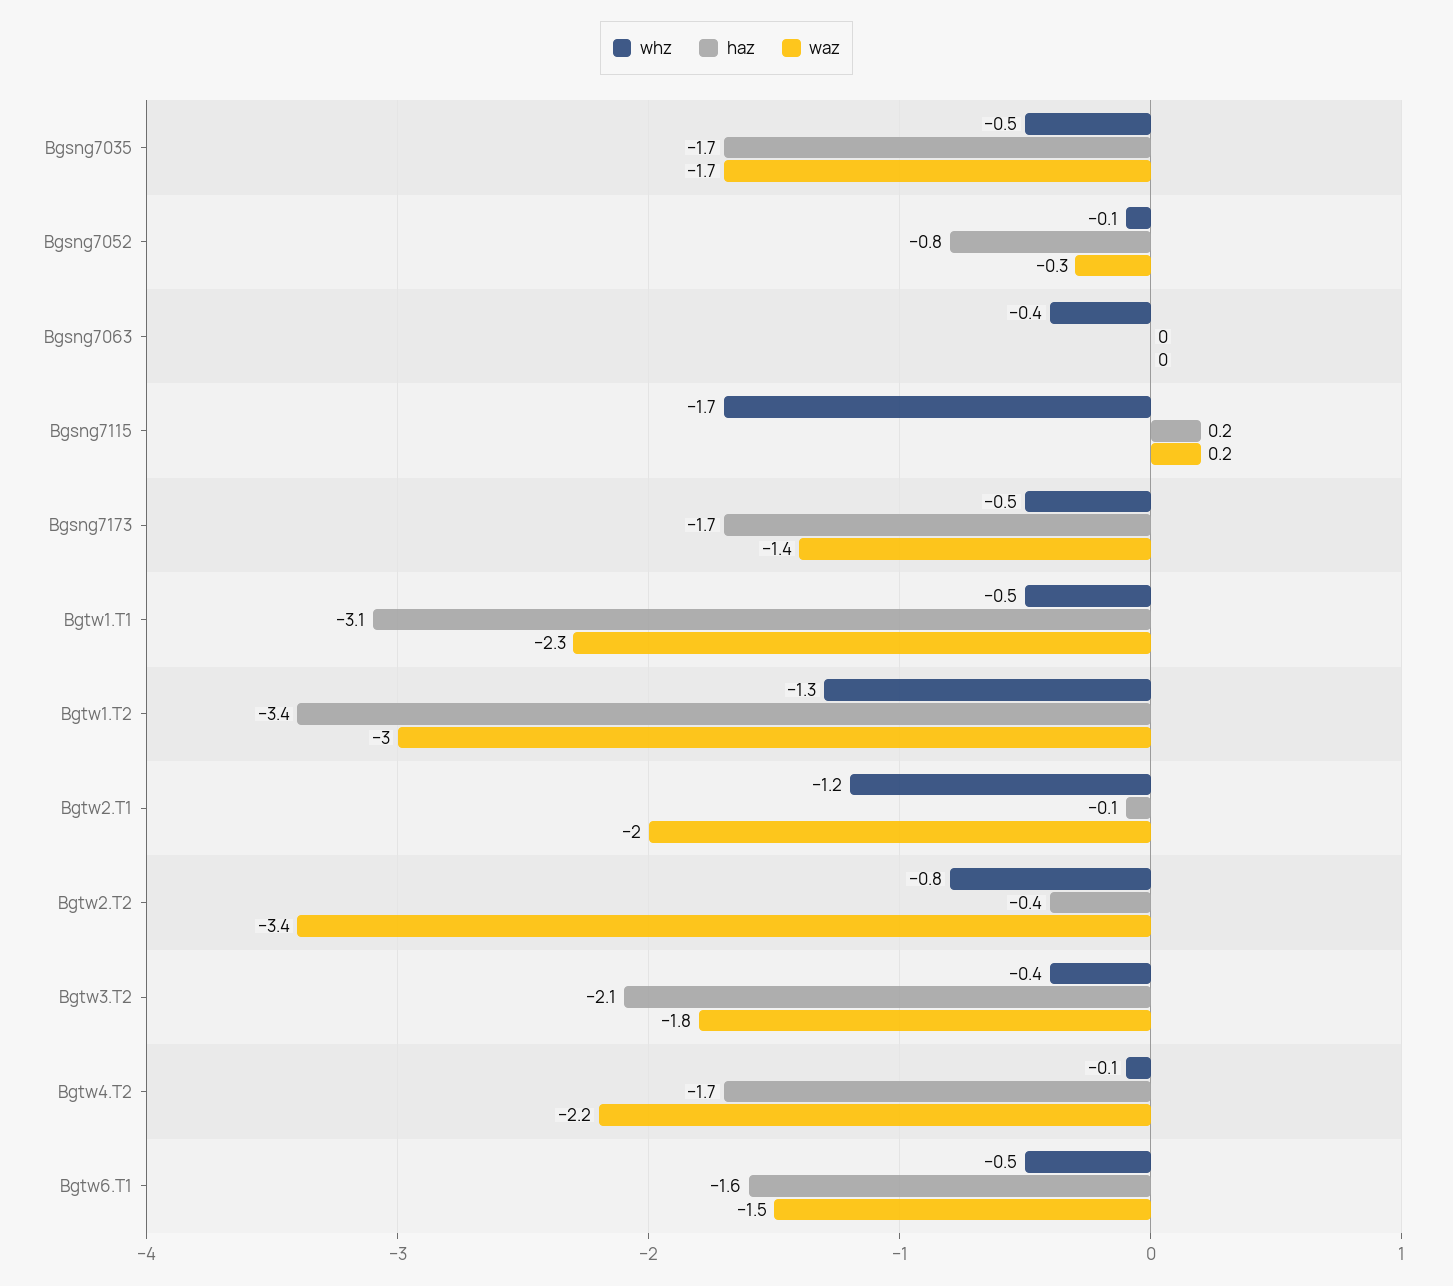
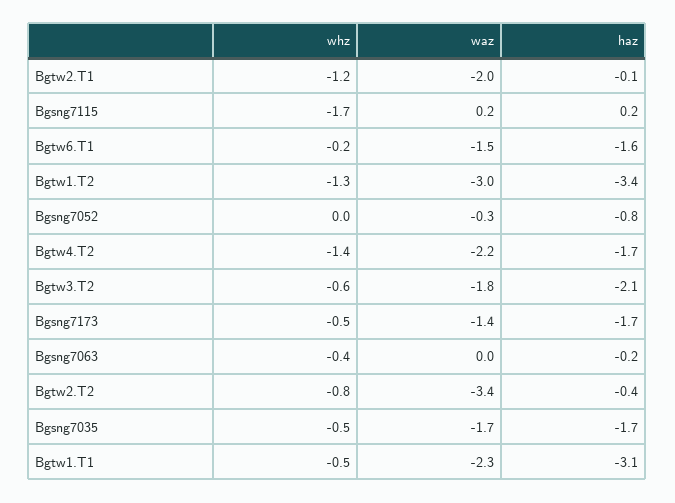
  {
    "whz": {
      "Bgsng7035": -0.5,
-     "Bgsng7052": -0.1,
+     "Bgsng7052": 0,
      "Bgsng7063": -0.4,
      "Bgsng7115": -1.7,
      "Bgsng7173": -0.5,
      "Bgtw1.T1": -0.5,
      "Bgtw1.T2": -1.3,
      "Bgtw2.T1": -1.2,
      "Bgtw2.T2": -0.8,
-     "Bgtw3.T2": -0.4,
+     "Bgtw3.T2": -0.6,
-     "Bgtw4.T2": -0.1,
+     "Bgtw4.T2": -1.4,
-     "Bgtw6.T1": -0.5
+     "Bgtw6.T1": -0.2
    },
    "haz": {
      "Bgsng7035": -1.7,
      "Bgsng7052": -0.8,
-     "Bgsng7063": 0,
+     "Bgsng7063": -0.2,
      "Bgsng7115": 0.2,
      "Bgsng7173": -1.7,
      "Bgtw1.T1": -3.1,
      "Bgtw1.T2": -3.4,
      "Bgtw2.T1": -0.1,
      "Bgtw2.T2": -0.4,
      "Bgtw3.T2": -2.1,
      "Bgtw4.T2": -1.7,
      "Bgtw6.T1": -1.6
    },
    "waz": {
      "Bgsng7035": -1.7,
      "Bgsng7052": -0.3,
      "Bgsng7063": 0,
      "Bgsng7115": 0.2,
      "Bgsng7173": -1.4,
      "Bgtw1.T1": -2.3,
      "Bgtw1.T2": -3,
      "Bgtw2.T1": -2,
      "Bgtw2.T2": -3.4,
      "Bgtw3.T2": -1.8,
      "Bgtw4.T2": -2.2,
      "Bgtw6.T1": -1.5
    }
  }

